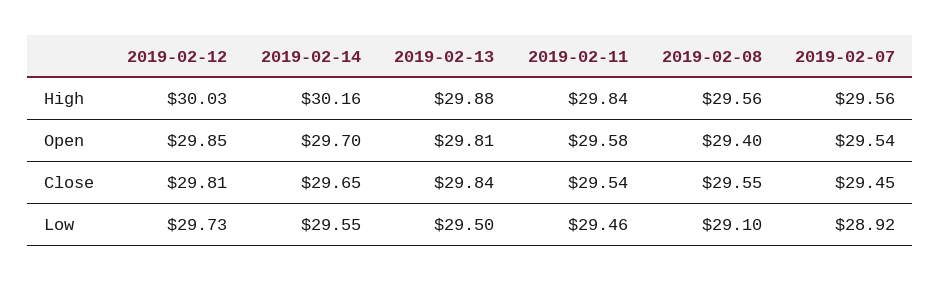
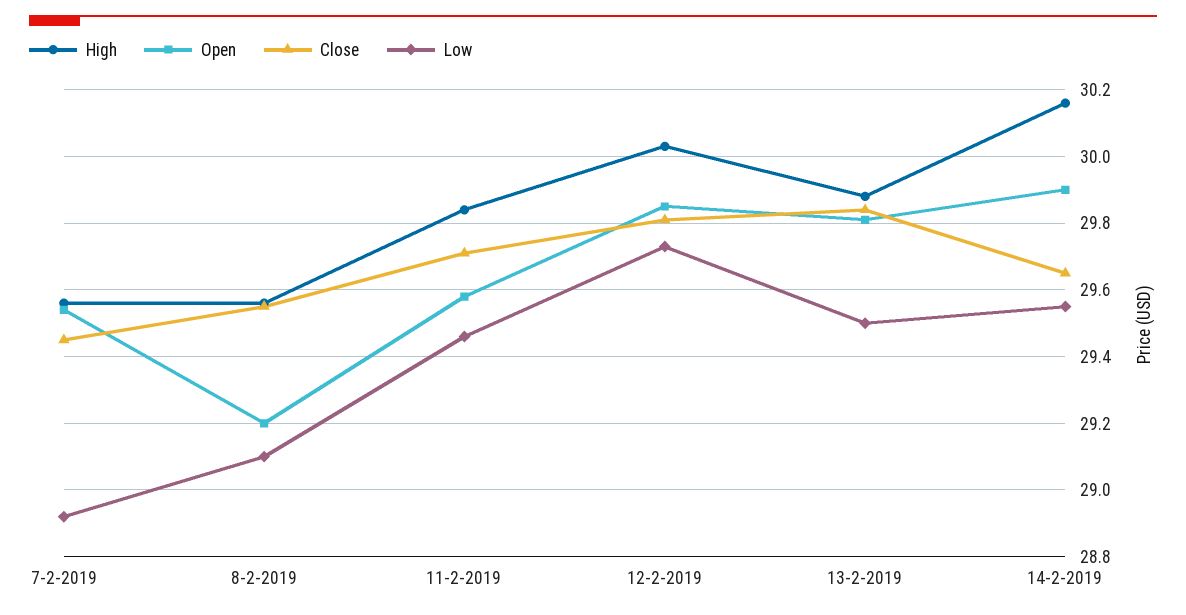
  {
    "High": {
      "2019-02-12": 30.03,
      "2019-02-14": 30.16,
      "2019-02-13": 29.88,
      "2019-02-11": 29.84,
      "2019-02-08": 29.56,
      "2019-02-07": 29.56
    },
    "Open": {
      "2019-02-12": 29.85,
-     "2019-02-14": 29.7,
+     "2019-02-14": 29.9,
      "2019-02-13": 29.81,
      "2019-02-11": 29.58,
-     "2019-02-08": 29.4,
+     "2019-02-08": 29.2,
      "2019-02-07": 29.54
    },
    "Close": {
      "2019-02-12": 29.81,
      "2019-02-14": 29.65,
      "2019-02-13": 29.84,
-     "2019-02-11": 29.54,
+     "2019-02-11": 29.7,
      "2019-02-08": 29.55,
      "2019-02-07": 29.45
    },
    "Low": {
      "2019-02-12": 29.73,
      "2019-02-14": 29.55,
      "2019-02-13": 29.5,
      "2019-02-11": 29.46,
      "2019-02-08": 29.1,
      "2019-02-07": 28.92
    }
  }

